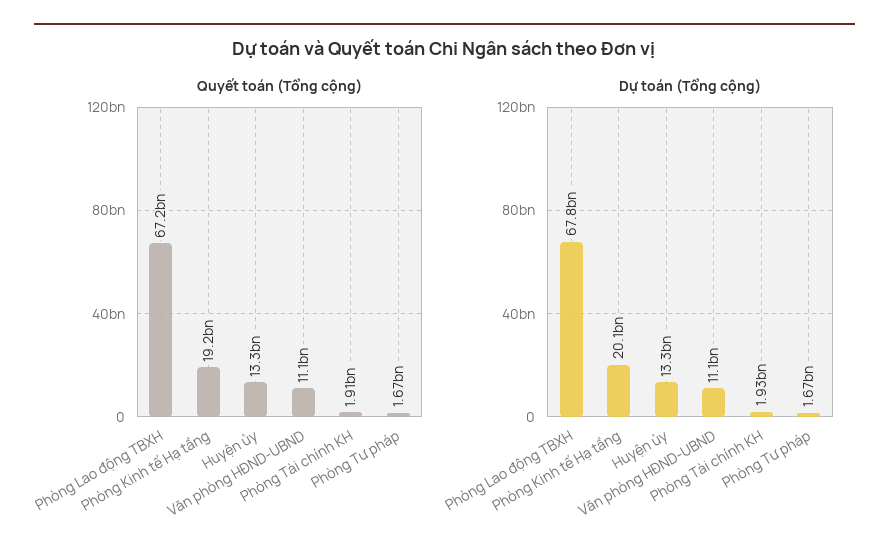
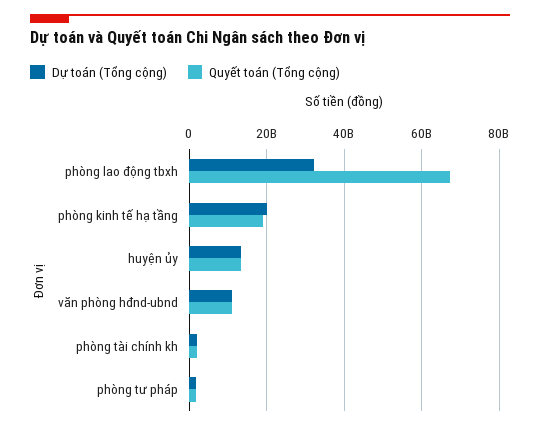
  {
    "Quyết toán (Tổng cộng)": {
      "Phòng Lao động TBXH": 67200000000,
      "Phòng Kinh tế Hạ tầng": 19200000000,
      "Huyện ủy": 13300000000,
      "Văn phòng HĐND-UBND": 11100000000,
      "Phòng Tài chính KH": 1910000000,
      "Phòng Tư pháp": 1670000000
    },
    "Dự toán (Tổng cộng)": {
-     "Phòng Lao động TBXH": 67800000000,
+     "Phòng Lao động TBXH": 32000000000,
      "Phòng Kinh tế Hạ tầng": 20100000000,
      "Huyện ủy": 13300000000,
      "Văn phòng HĐND-UBND": 11100000000,
      "Phòng Tài chính KH": 1930000000,
      "Phòng Tư pháp": 1670000000
    }
  }

